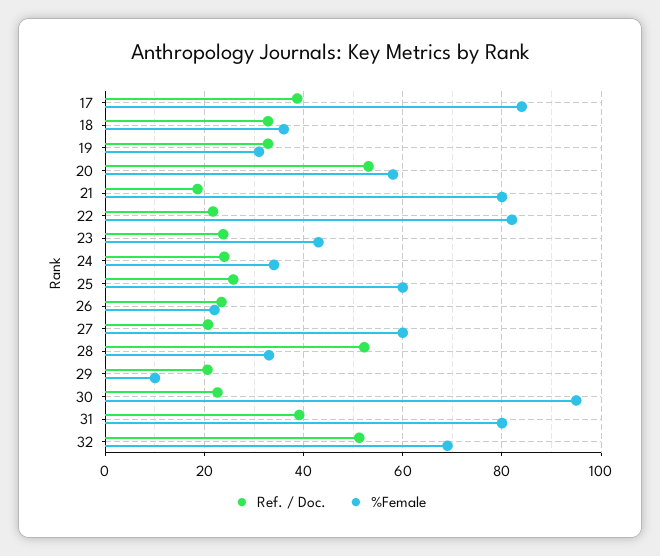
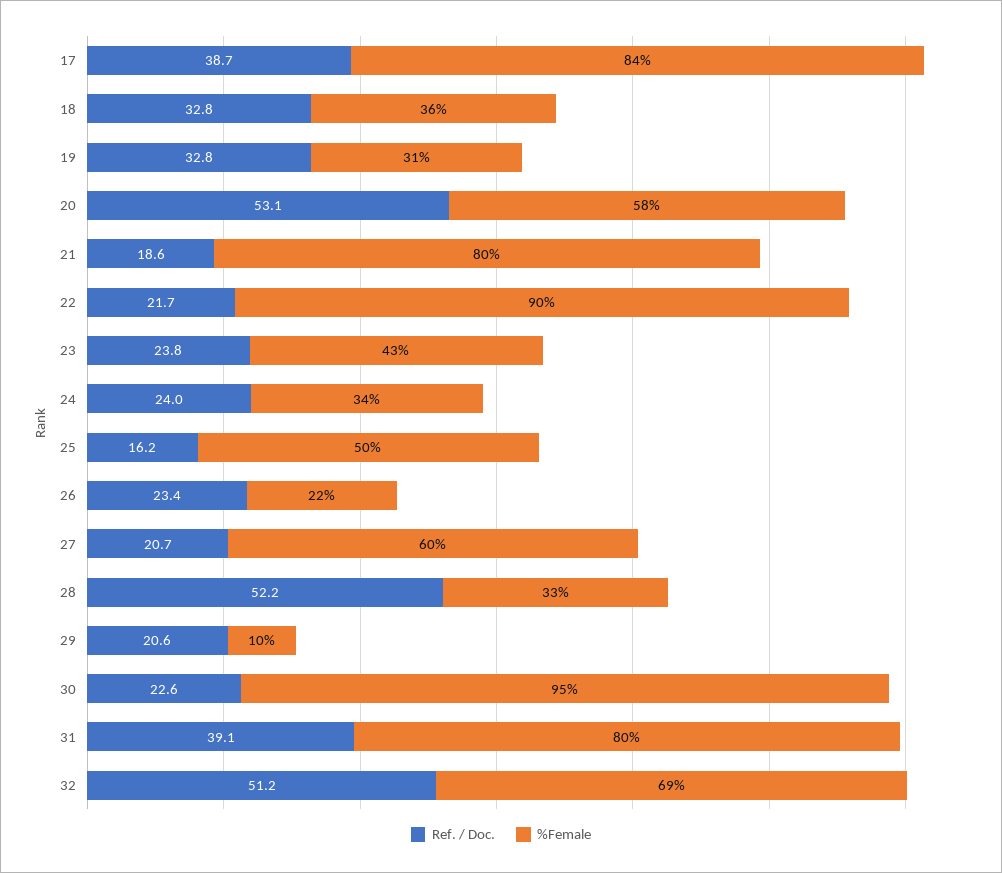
  {
    "Ref. / Doc.": {
      "17": 38.7,
      "18": 32.8,
      "19": 32.8,
      "20": 53.1,
      "21": 18.6,
      "22": 21.7,
      "23": 23.8,
      "24": 24,
-     "25": 26,
+     "25": 16.2,
      "26": 23.4,
      "27": 20.7,
      "28": 52.2,
      "29": 20.6,
      "30": 22.6,
      "31": 39.1,
      "32": 51.2
    },
    "%Female": {
      "17": 84,
      "18": 36,
      "19": 31,
      "20": 58,
      "21": 80,
-     "22": 82,
+     "22": 90,
      "23": 43,
      "24": 34,
-     "25": 60,
+     "25": 50,
      "26": 22,
      "27": 60,
      "28": 33,
      "29": 10,
      "30": 95,
      "31": 80,
      "32": 69
    }
  }

